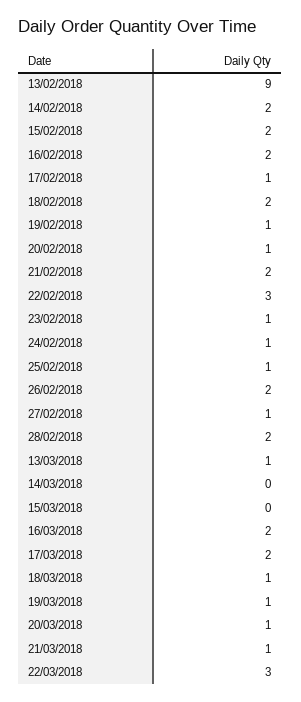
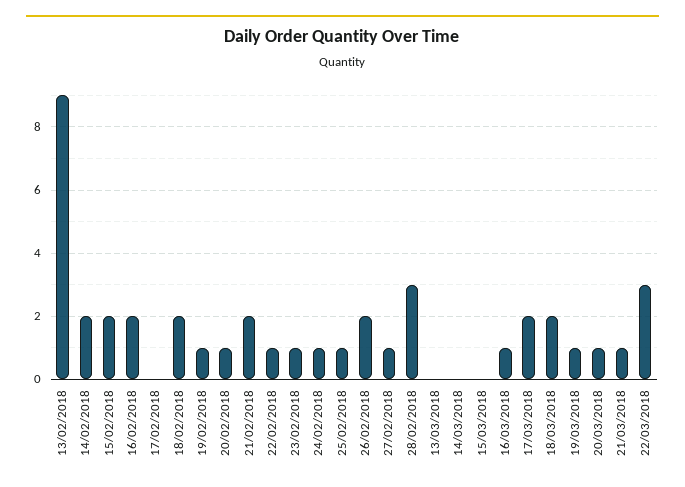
  {
    "13/02/2018": 9,
    "14/02/2018": 2,
    "15/02/2018": 2,
    "16/02/2018": 2,
-   "17/02/2018": 1,
+   "17/02/2018": 0,
    "18/02/2018": 2,
    "19/02/2018": 1,
    "20/02/2018": 1,
    "21/02/2018": 2,
-   "22/02/2018": 3,
+   "22/02/2018": 1,
    "23/02/2018": 1,
    "24/02/2018": 1,
    "25/02/2018": 1,
    "26/02/2018": 2,
    "27/02/2018": 1,
-   "28/02/2018": 2,
+   "28/02/2018": 3,
-   "13/03/2018": 1,
+   "13/03/2018": 0,
    "14/03/2018": 0,
    "15/03/2018": 0,
-   "16/03/2018": 2,
+   "16/03/2018": 1,
    "17/03/2018": 2,
-   "18/03/2018": 1,
+   "18/03/2018": 2,
    "19/03/2018": 1,
    "20/03/2018": 1,
    "21/03/2018": 1,
    "22/03/2018": 3
  }

